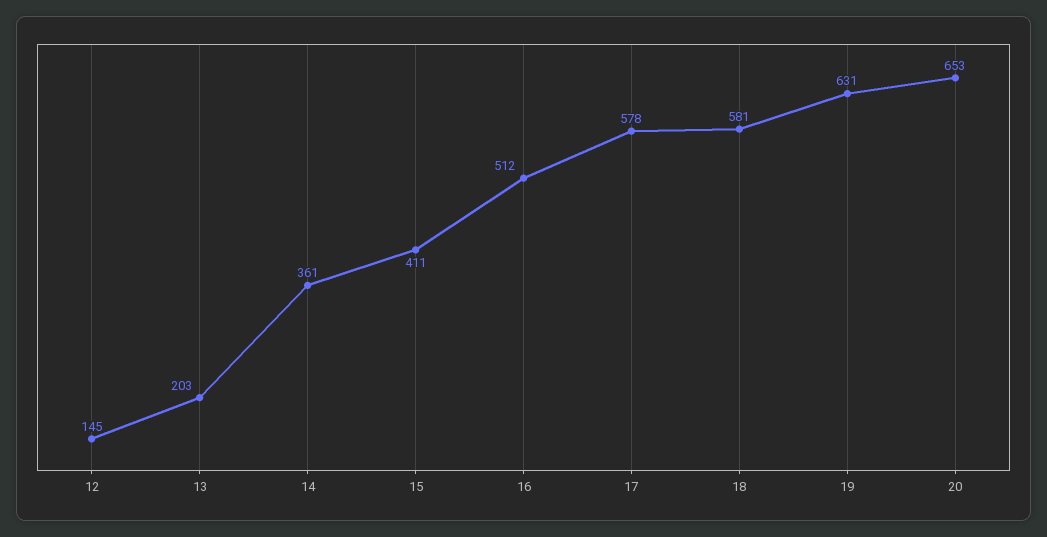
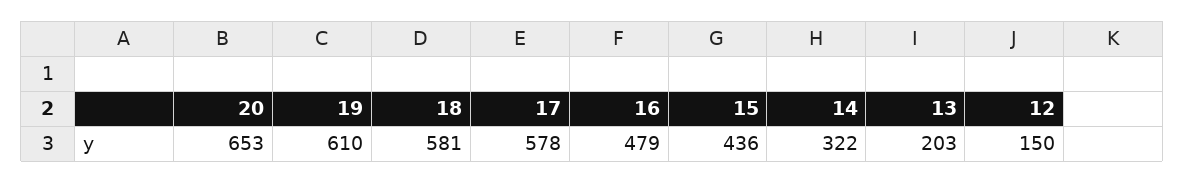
  {
-   "12": 145,
+   "12": 150,
    "13": 203,
-   "14": 361,
+   "14": 322,
-   "15": 411,
+   "15": 436,
-   "16": 512,
+   "16": 479,
    "17": 578,
    "18": 581,
-   "19": 631,
+   "19": 610,
    "20": 653
  }

